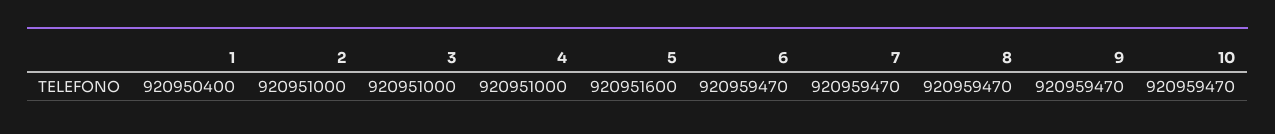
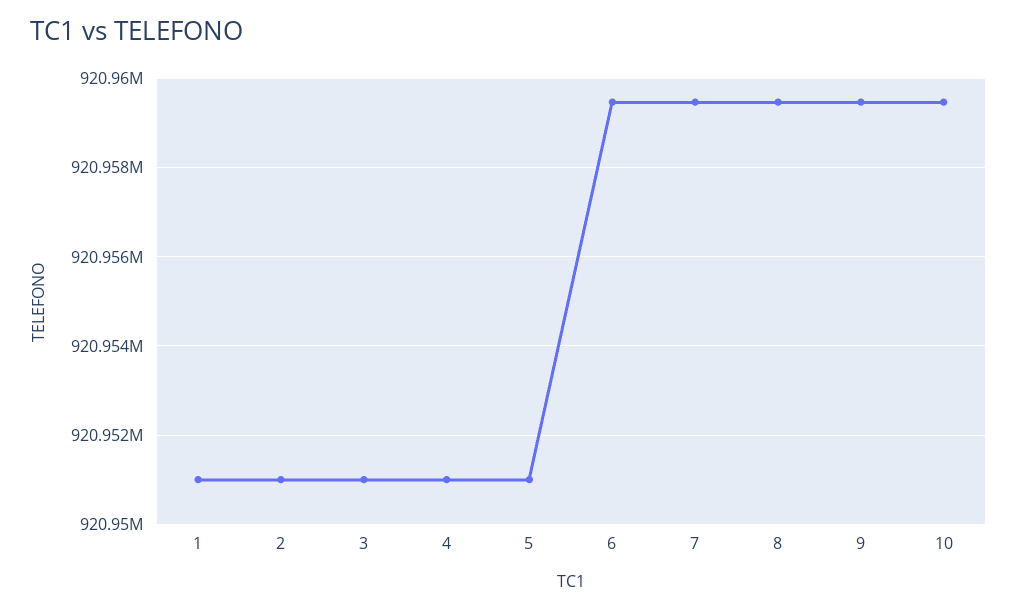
  {
-   "1": 920950400,
+   "1": 920951000,
    "2": 920951000,
    "3": 920951000,
    "4": 920951000,
-   "5": 920951600,
+   "5": 920951000,
    "6": 920959470,
    "7": 920959470,
    "8": 920959470,
    "9": 920959470,
    "10": 920959470
  }

